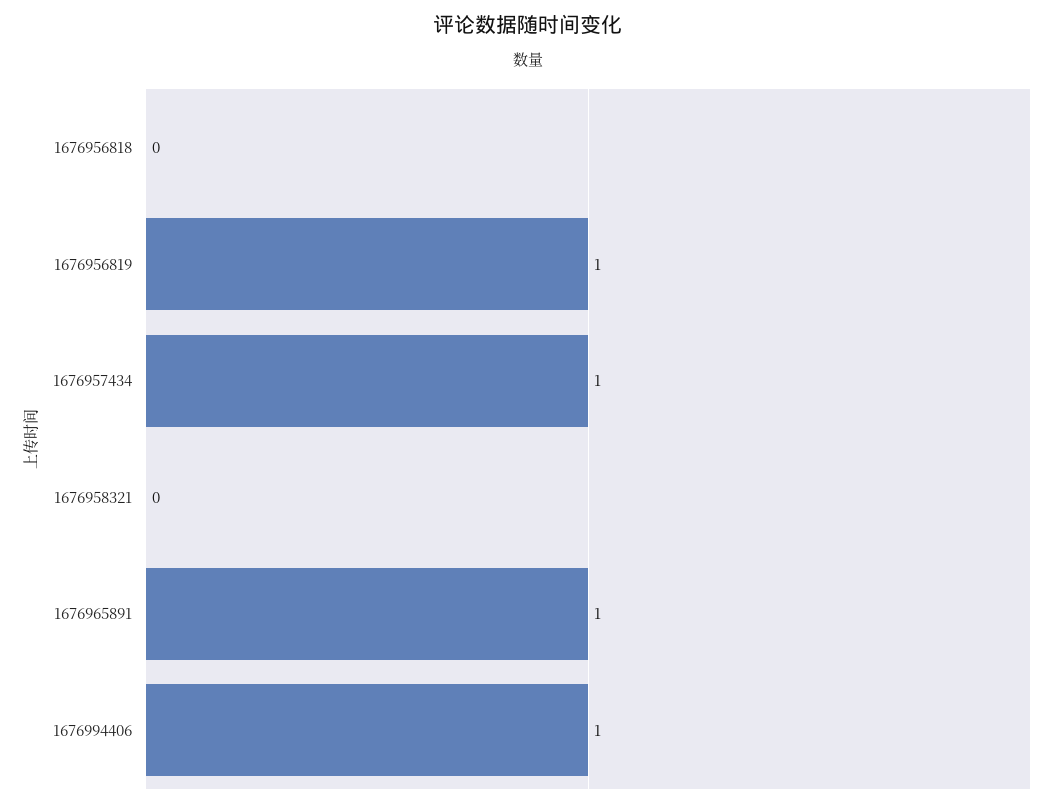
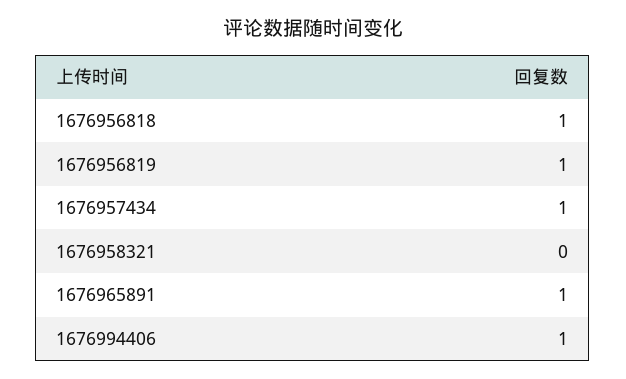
  {
-   "1676956818": 0,
+   "1676956818": 1,
    "1676956819": 1,
    "1676957434": 1,
    "1676958321": 0,
    "1676965891": 1,
    "1676994406": 1
  }

